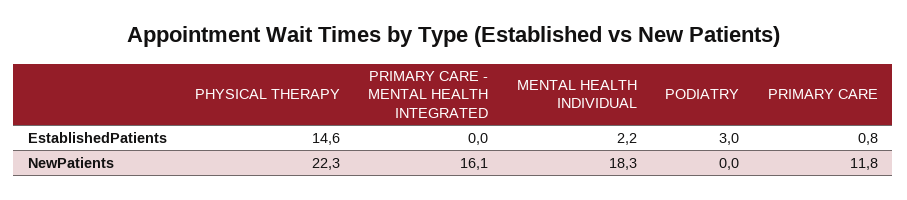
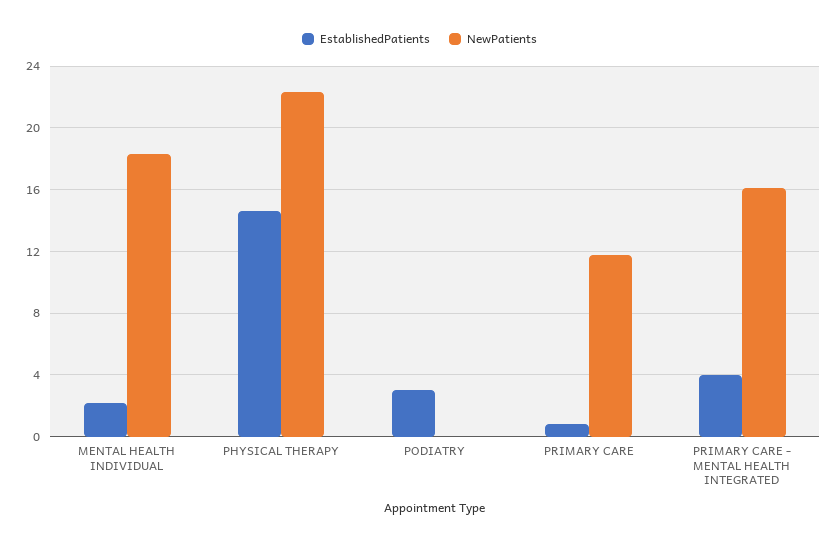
  {
    "EstablishedPatients": {
      "PHYSICAL THERAPY": 14.6,
-     "PRIMARY CARE - MENTAL HEALTH INTEGRATED": 0,
+     "PRIMARY CARE - MENTAL HEALTH INTEGRATED": 4,
      "MENTAL HEALTH INDIVIDUAL": 2.2,
      "PODIATRY": 3,
      "PRIMARY CARE": 0.8
    },
    "NewPatients": {
      "PHYSICAL THERAPY": 22.3,
      "PRIMARY CARE - MENTAL HEALTH INTEGRATED": 16.1,
      "MENTAL HEALTH INDIVIDUAL": 18.3,
      "PODIATRY": 0,
      "PRIMARY CARE": 11.8
    }
  }

